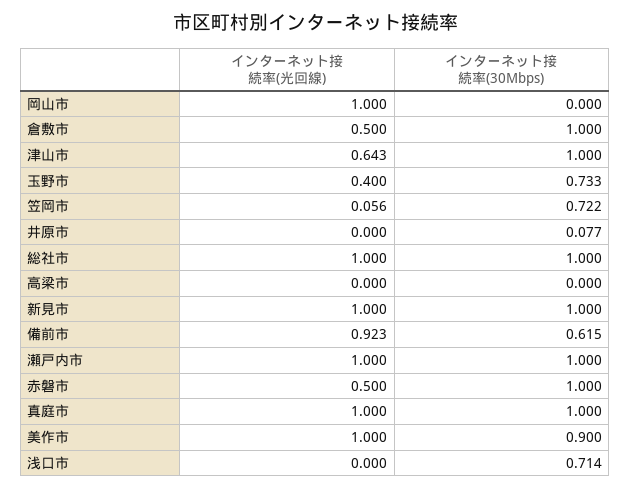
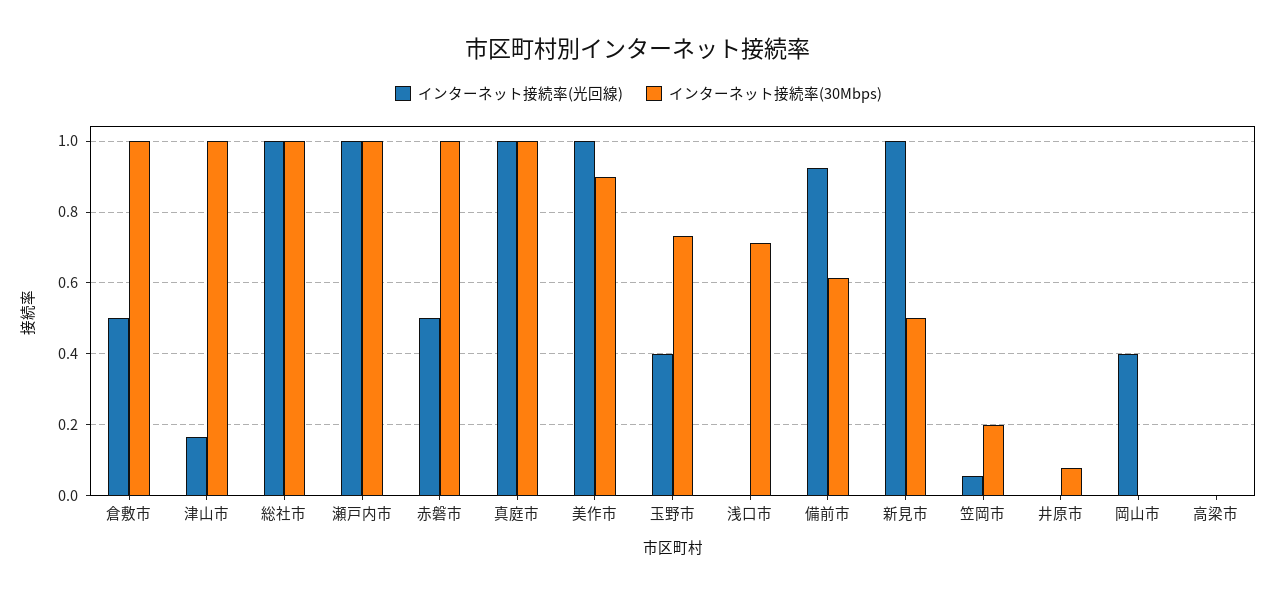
  {
    "インターネット接続率(光回線)": {
-     "岡山市": 1,
+     "岡山市": 0.4,
      "倉敷市": 0.5,
-     "津山市": 0.643,
+     "津山市": 0.16,
      "玉野市": 0.4,
      "笠岡市": 0.056,
      "井原市": 0,
      "総社市": 1,
      "高梁市": 0,
      "新見市": 1,
      "備前市": 0.923,
      "瀬戸内市": 1,
      "赤磐市": 0.5,
      "真庭市": 1,
      "美作市": 1,
      "浅口市": 0
    },
    "インターネット接続率(30Mbps)": {
      "岡山市": 0,
      "倉敷市": 1,
      "津山市": 1,
      "玉野市": 0.733,
-     "笠岡市": 0.722,
+     "笠岡市": 0.2,
      "井原市": 0.077,
      "総社市": 1,
      "高梁市": 0,
-     "新見市": 1,
+     "新見市": 0.5,
      "備前市": 0.615,
      "瀬戸内市": 1,
      "赤磐市": 1,
      "真庭市": 1,
      "美作市": 0.9,
      "浅口市": 0.714
    }
  }

